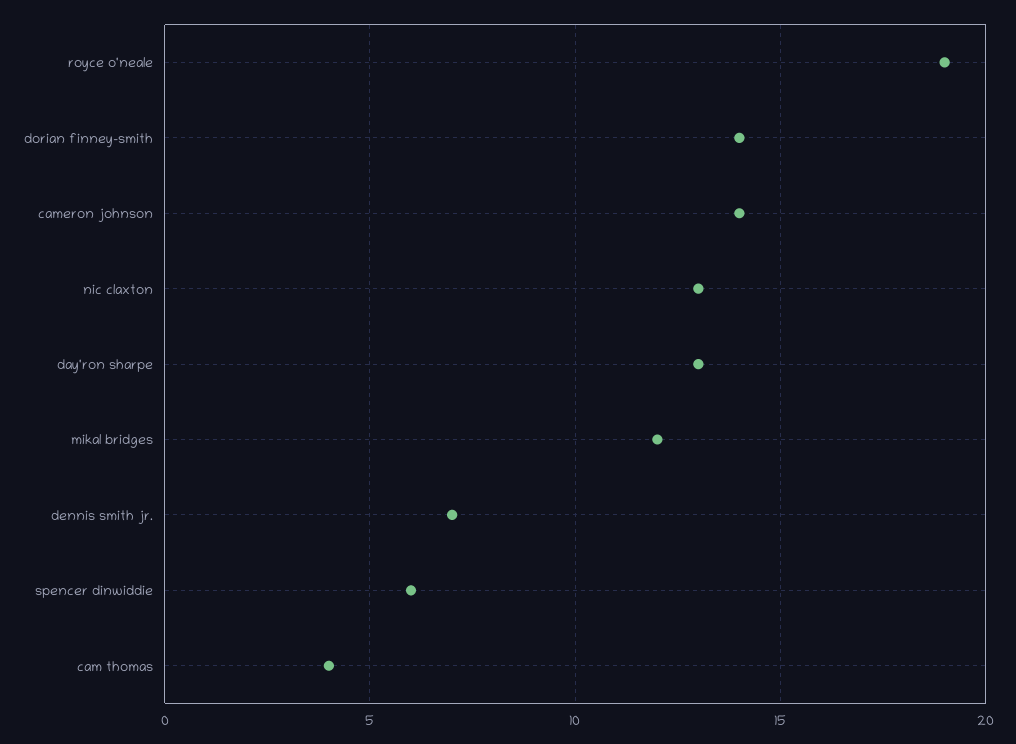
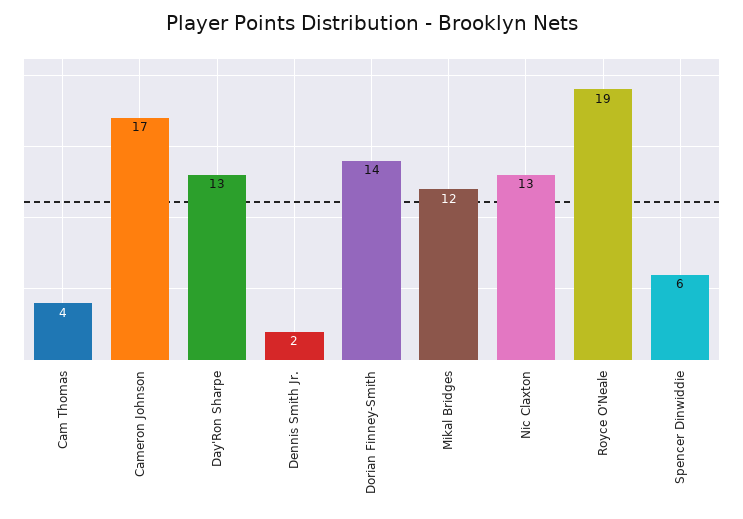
  {
    "royce o'neale": 19,
    "dorian finney-smith": 14,
-   "cameron johnson": 14,
+   "cameron johnson": 17,
    "nic claxton": 13,
    "day'ron sharpe": 13,
    "mikal bridges": 12,
-   "dennis smith jr.": 7,
+   "dennis smith jr.": 2,
    "spencer dinwiddie": 6,
    "cam thomas": 4
  }

